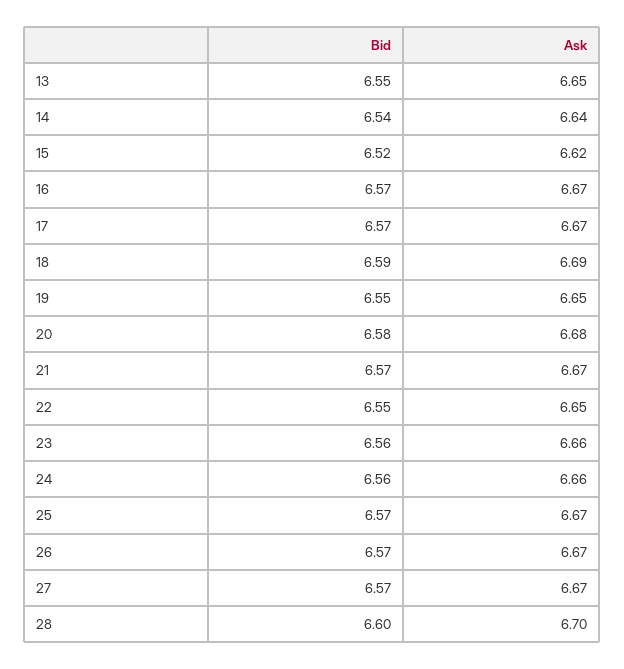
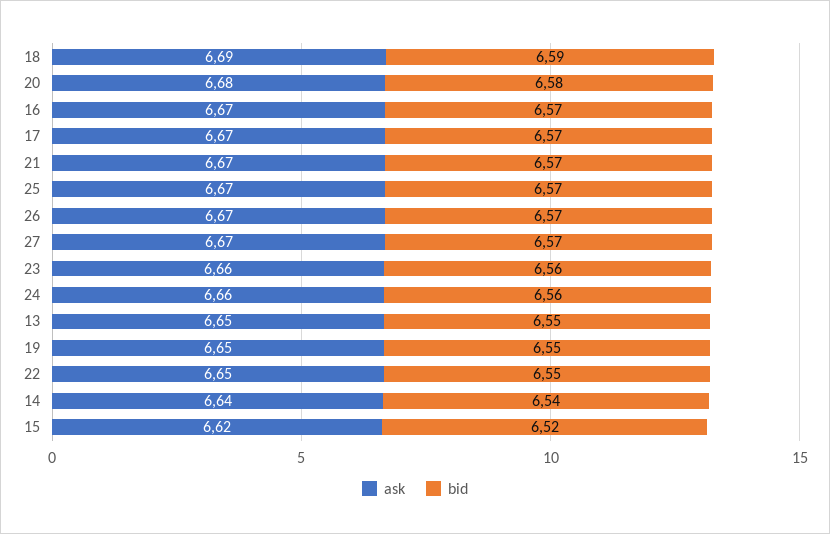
  {
    "Bid": {
      "13": 6.55,
      "14": 6.54,
      "15": 6.52,
      "16": 6.57,
      "17": 6.57,
      "18": 6.59,
      "19": 6.55,
      "20": 6.58,
      "21": 6.57,
      "22": 6.55,
      "23": 6.56,
      "24": 6.56,
      "25": 6.57,
      "26": 6.57,
-     "27": 6.57,
+     "27": 6.57
-     "28": 6.6
    },
    "Ask": {
      "13": 6.65,
      "14": 6.64,
      "15": 6.62,
      "16": 6.67,
      "17": 6.67,
      "18": 6.69,
      "19": 6.65,
      "20": 6.68,
      "21": 6.67,
      "22": 6.65,
      "23": 6.66,
      "24": 6.66,
      "25": 6.67,
      "26": 6.67,
-     "27": 6.67,
+     "27": 6.67
-     "28": 6.7
    }
  }

